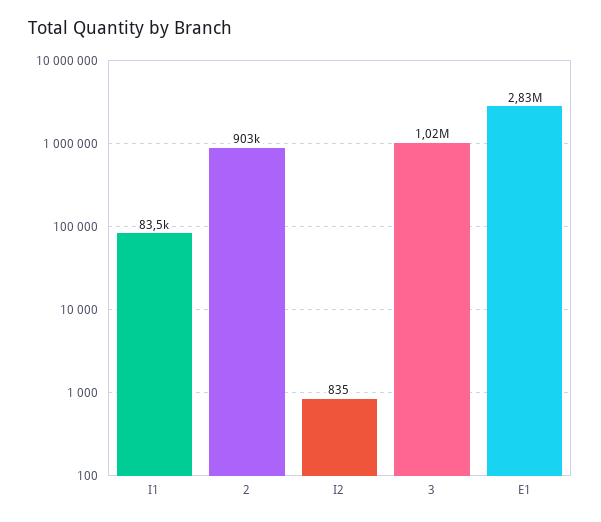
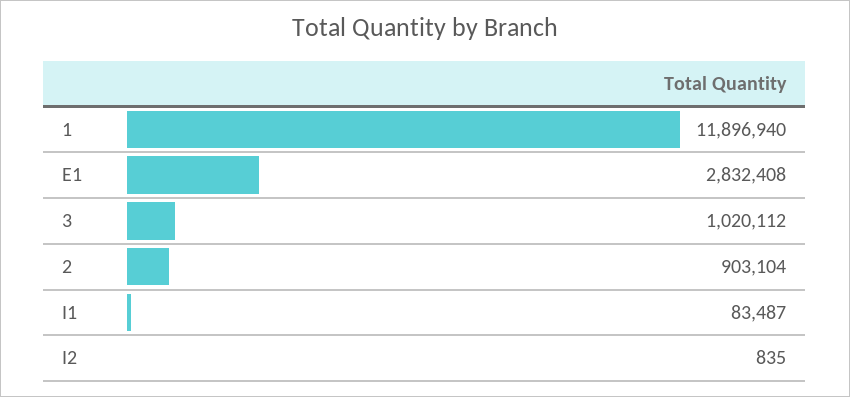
  {
    "I1": 83487,
    "2": 903104,
    "I2": 835,
    "3": 1020112,
-   "E1": 2832408
+   "E1": 2832408,
+   "1": 11896940
  }

